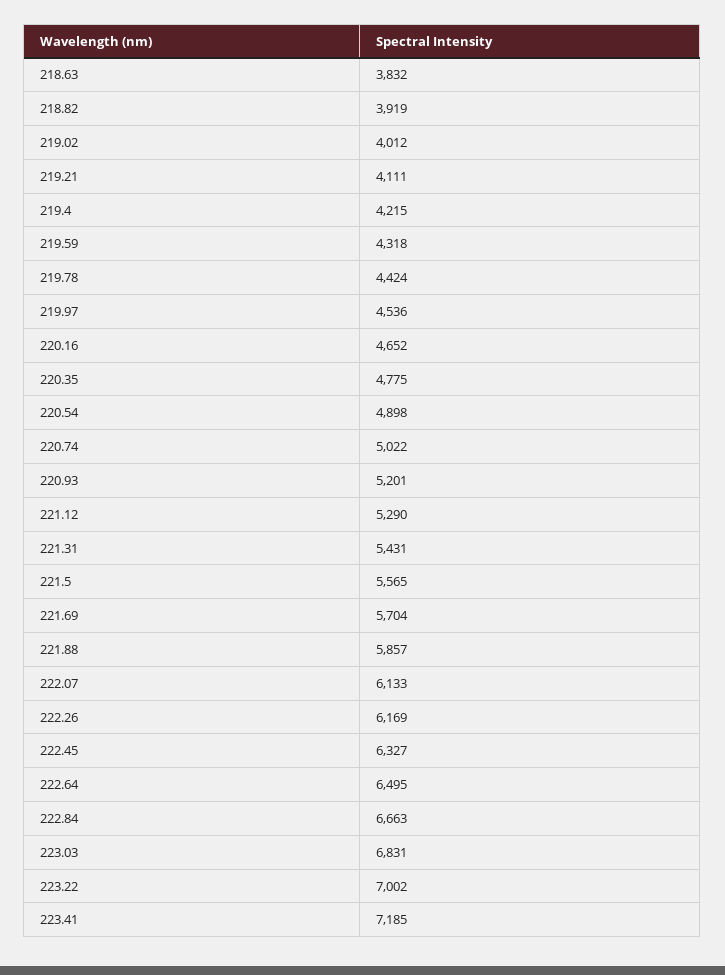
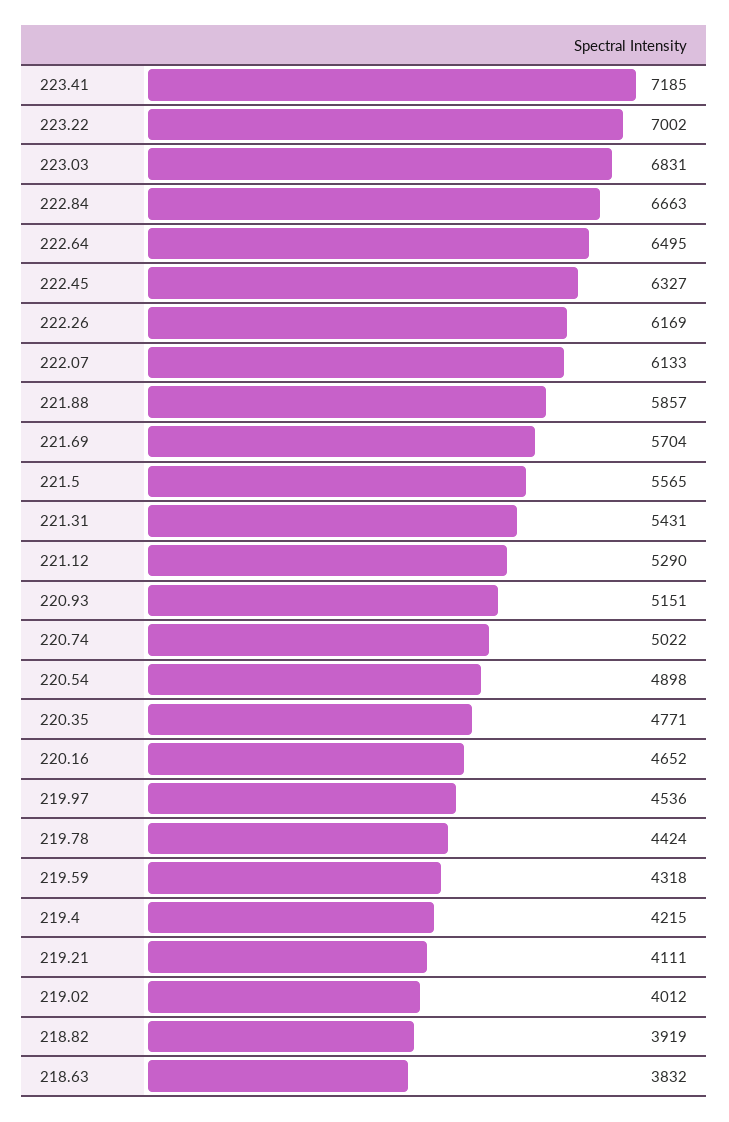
  {
    "218.63": 3832,
    "218.82": 3919,
    "219.02": 4012,
    "219.21": 4111,
    "219.4": 4215,
    "219.59": 4318,
    "219.78": 4424,
    "219.97": 4536,
    "220.16": 4652,
-   "220.35": 4775,
+   "220.35": 4771,
    "220.54": 4898,
    "220.74": 5022,
-   "220.93": 5201,
+   "220.93": 5151,
    "221.12": 5290,
    "221.31": 5431,
    "221.5": 5565,
    "221.69": 5704,
    "221.88": 5857,
    "222.07": 6133,
    "222.26": 6169,
    "222.45": 6327,
    "222.64": 6495,
    "222.84": 6663,
    "223.03": 6831,
    "223.22": 7002,
    "223.41": 7185
  }

